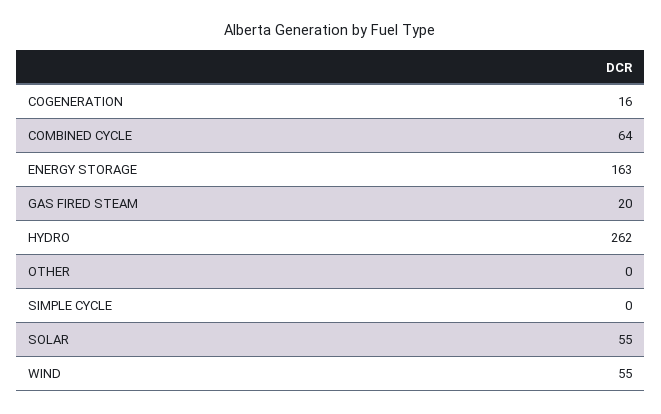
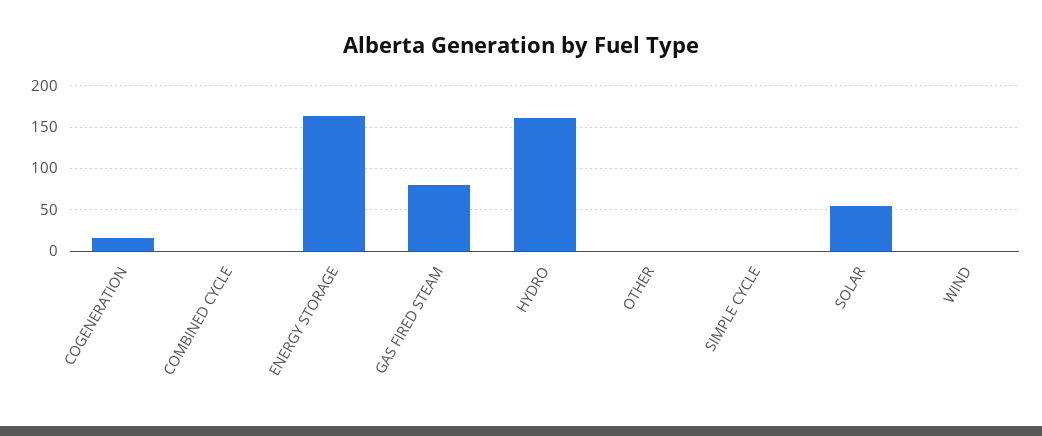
  {
    "COGENERATION": 16,
-   "COMBINED CYCLE": 64,
+   "COMBINED CYCLE": 0,
    "ENERGY STORAGE": 163,
-   "GAS FIRED STEAM": 20,
+   "GAS FIRED STEAM": 80,
-   "HYDRO": 262,
+   "HYDRO": 160,
    "OTHER": 0,
    "SIMPLE CYCLE": 0,
    "SOLAR": 55,
-   "WIND": 55
+   "WIND": 0
  }

